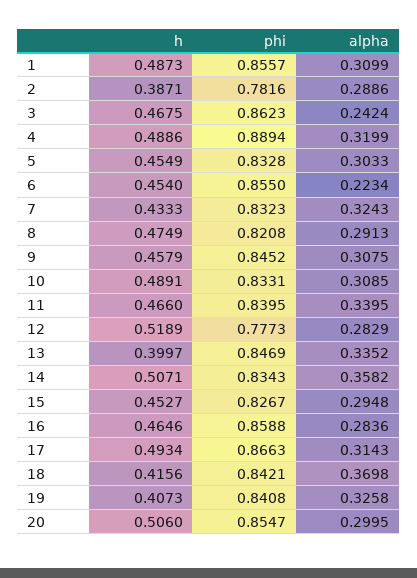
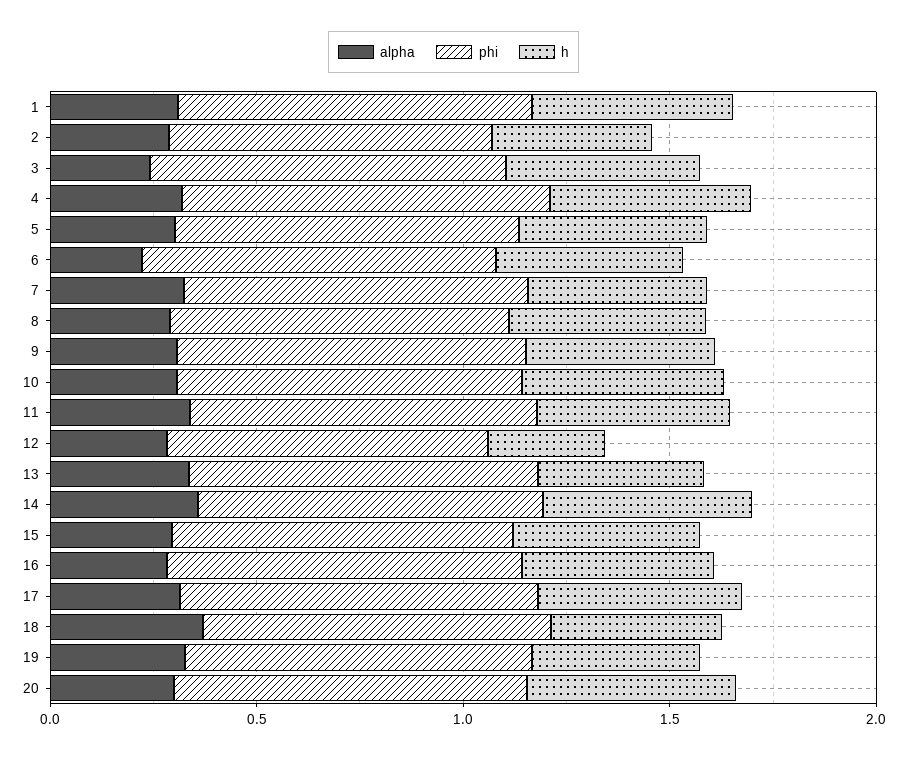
  {
    "h": {
      "1": 0.4873,
      "2": 0.3871,
      "3": 0.4675,
      "4": 0.4886,
      "5": 0.4549,
      "6": 0.454,
      "7": 0.4333,
      "8": 0.4749,
      "9": 0.4579,
      "10": 0.4891,
      "11": 0.466,
-     "12": 0.5189,
+     "12": 0.3,
      "13": 0.3997,
      "14": 0.5071,
      "15": 0.4527,
      "16": 0.4646,
      "17": 0.4934,
      "18": 0.4156,
      "19": 0.4073,
      "20": 0.506
    },
    "phi": {
      "1": 0.8557,
      "2": 0.7816,
      "3": 0.8623,
      "4": 0.8894,
      "5": 0.8328,
      "6": 0.855,
      "7": 0.8323,
      "8": 0.8208,
      "9": 0.8452,
      "10": 0.8331,
      "11": 0.8395,
      "12": 0.7773,
      "13": 0.8469,
      "14": 0.8343,
      "15": 0.8267,
      "16": 0.8588,
      "17": 0.8663,
      "18": 0.8421,
      "19": 0.8408,
      "20": 0.8547
    },
    "alpha": {
      "1": 0.3099,
      "2": 0.2886,
      "3": 0.2424,
      "4": 0.3199,
      "5": 0.3033,
      "6": 0.2234,
      "7": 0.3243,
      "8": 0.2913,
      "9": 0.3075,
      "10": 0.3085,
      "11": 0.3395,
      "12": 0.2829,
      "13": 0.3352,
      "14": 0.3582,
      "15": 0.2948,
      "16": 0.2836,
      "17": 0.3143,
      "18": 0.3698,
      "19": 0.3258,
      "20": 0.2995
    }
  }

